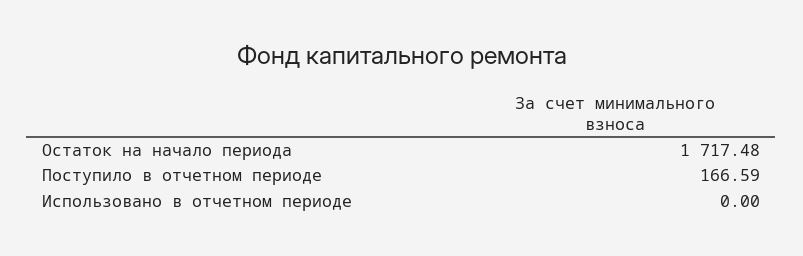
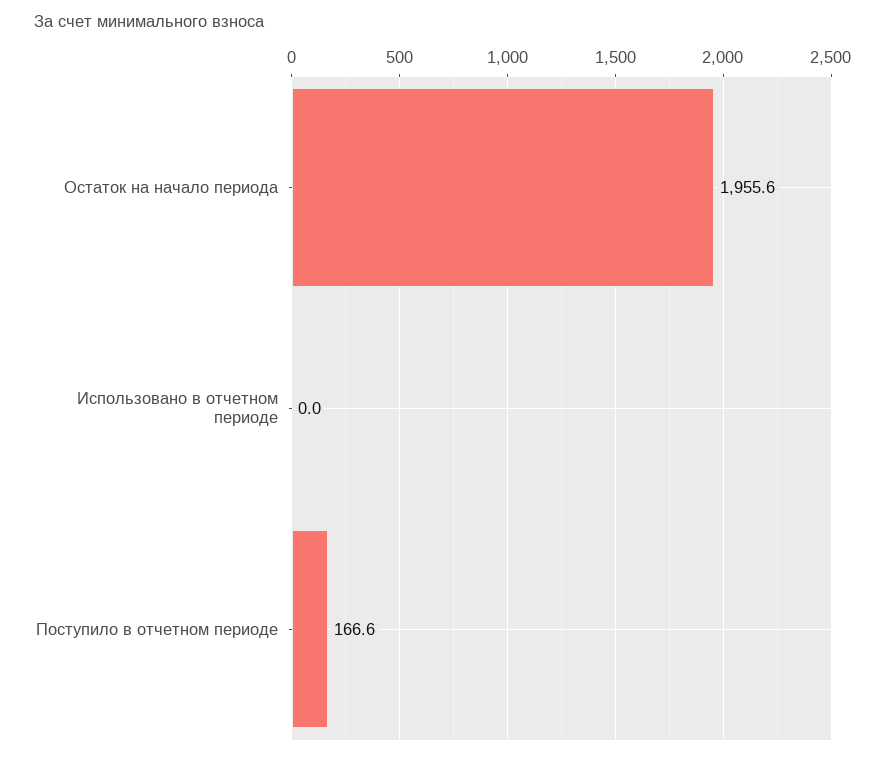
  {
-   "Остаток на начало периода": 1717.48,
+   "Остаток на начало периода": 1955.6,
    "Поступило в отчетном периоде": 166.59,
    "Использовано в отчетном периоде": 0
  }

